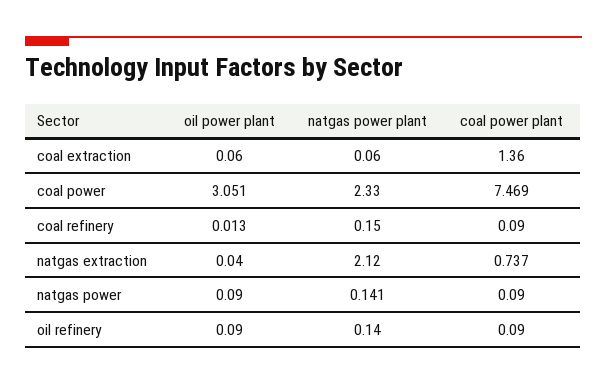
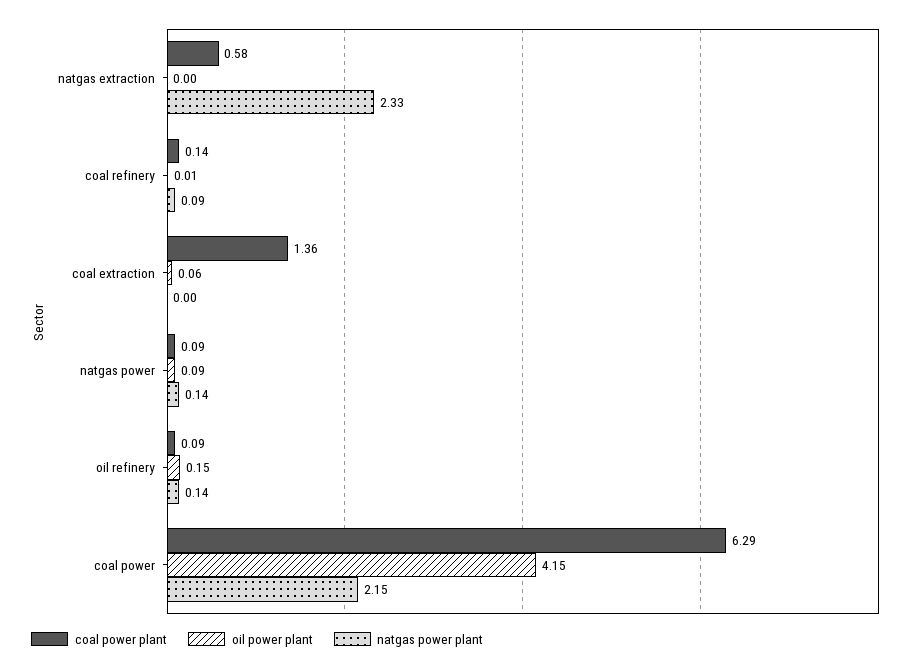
  {
    "oil power plant": {
      "coal extraction": 0.06,
-     "coal power": 3.051,
+     "coal power": 4.15,
      "coal refinery": 0.013,
-     "natgas extraction": 0.04,
+     "natgas extraction": 0,
      "natgas power": 0.09,
-     "oil refinery": 0.09
+     "oil refinery": 0.15
    },
    "natgas power plant": {
-     "coal extraction": 0.06,
+     "coal extraction": 0,
-     "coal power": 2.33,
+     "coal power": 2.15,
-     "coal refinery": 0.15,
+     "coal refinery": 0.09,
-     "natgas extraction": 2.12,
+     "natgas extraction": 2.33,
      "natgas power": 0.141,
      "oil refinery": 0.14
    },
    "coal power plant": {
      "coal extraction": 1.36,
-     "coal power": 7.469,
+     "coal power": 6.29,
-     "coal refinery": 0.09,
+     "coal refinery": 0.14,
-     "natgas extraction": 0.737,
+     "natgas extraction": 0.58,
      "natgas power": 0.09,
      "oil refinery": 0.09
    }
  }

